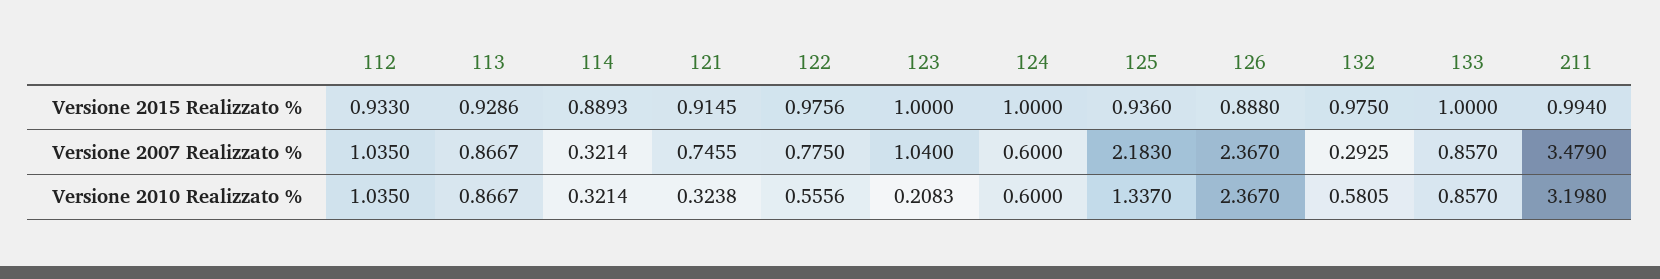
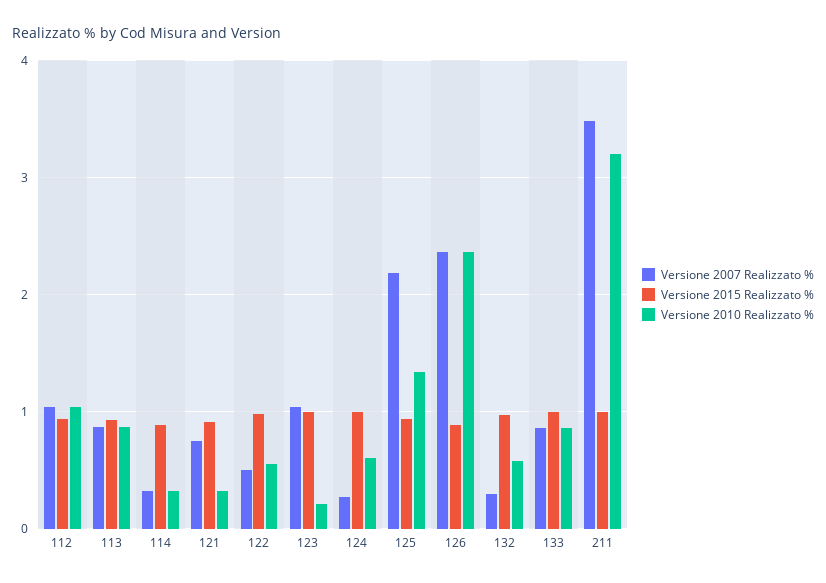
  {
    "Versione 2015 Realizzato %": {
      "112": 0.933,
      "113": 0.9286,
      "114": 0.8893,
      "121": 0.9145,
      "122": 0.9756,
      "123": 1,
      "124": 1,
      "125": 0.936,
      "126": 0.888,
      "132": 0.975,
      "133": 1,
      "211": 0.994
    },
    "Versione 2007 Realizzato %": {
      "112": 1.035,
      "113": 0.8667,
      "114": 0.3214,
      "121": 0.7455,
-     "122": 0.775,
+     "122": 0.5,
      "123": 1.04,
-     "124": 0.6,
+     "124": 0.3,
      "125": 2.183,
      "126": 2.367,
      "132": 0.2925,
      "133": 0.857,
      "211": 3.479
    },
    "Versione 2010 Realizzato %": {
      "112": 1.035,
      "113": 0.8667,
      "114": 0.3214,
      "121": 0.3238,
      "122": 0.5556,
      "123": 0.2083,
      "124": 0.6,
      "125": 1.337,
      "126": 2.367,
      "132": 0.5805,
      "133": 0.857,
      "211": 3.198
    }
  }

